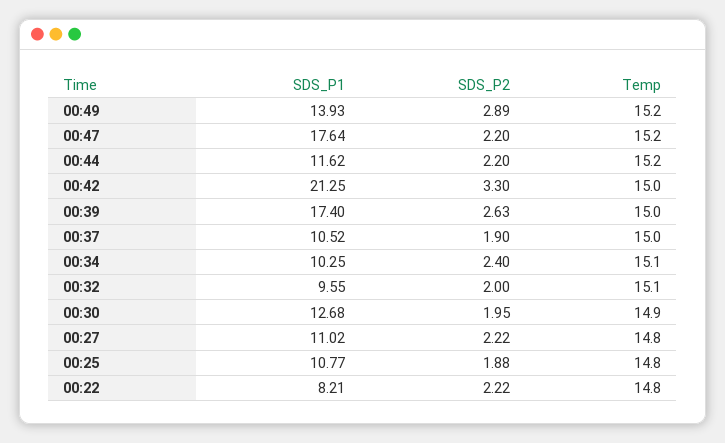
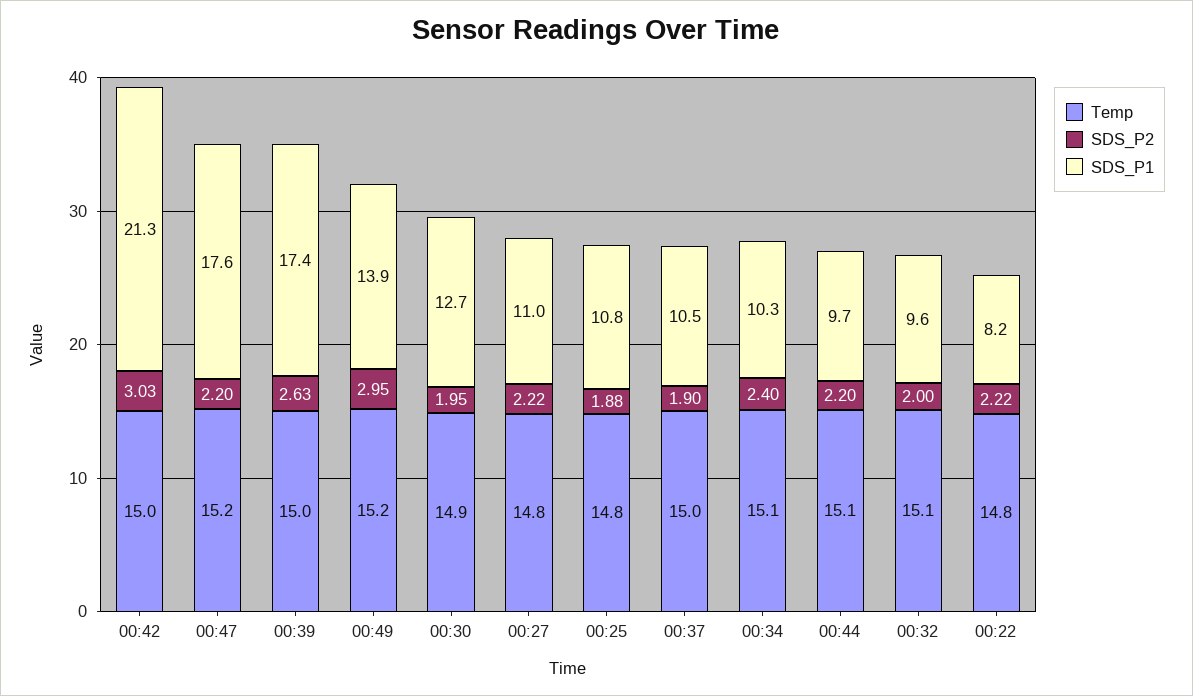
  {
    "SDS_P1": {
      "00:49": 13.93,
      "00:47": 17.64,
-     "00:44": 11.62,
+     "00:44": 9.7,
      "00:42": 21.25,
      "00:39": 17.4,
      "00:37": 10.52,
      "00:34": 10.25,
      "00:32": 9.55,
      "00:30": 12.68,
      "00:27": 11.02,
      "00:25": 10.77,
      "00:22": 8.21
    },
    "SDS_P2": {
-     "00:49": 2.89,
+     "00:49": 2.95,
      "00:47": 2.2,
      "00:44": 2.2,
-     "00:42": 3.3,
+     "00:42": 3.03,
      "00:39": 2.63,
      "00:37": 1.9,
      "00:34": 2.4,
      "00:32": 2,
      "00:30": 1.95,
      "00:27": 2.22,
      "00:25": 1.88,
      "00:22": 2.22
    },
    "Temp": {
      "00:49": 15.2,
      "00:47": 15.2,
-     "00:44": 15.2,
+     "00:44": 15.1,
      "00:42": 15,
      "00:39": 15,
      "00:37": 15,
      "00:34": 15.1,
      "00:32": 15.1,
      "00:30": 14.9,
      "00:27": 14.8,
      "00:25": 14.8,
      "00:22": 14.8
    }
  }

